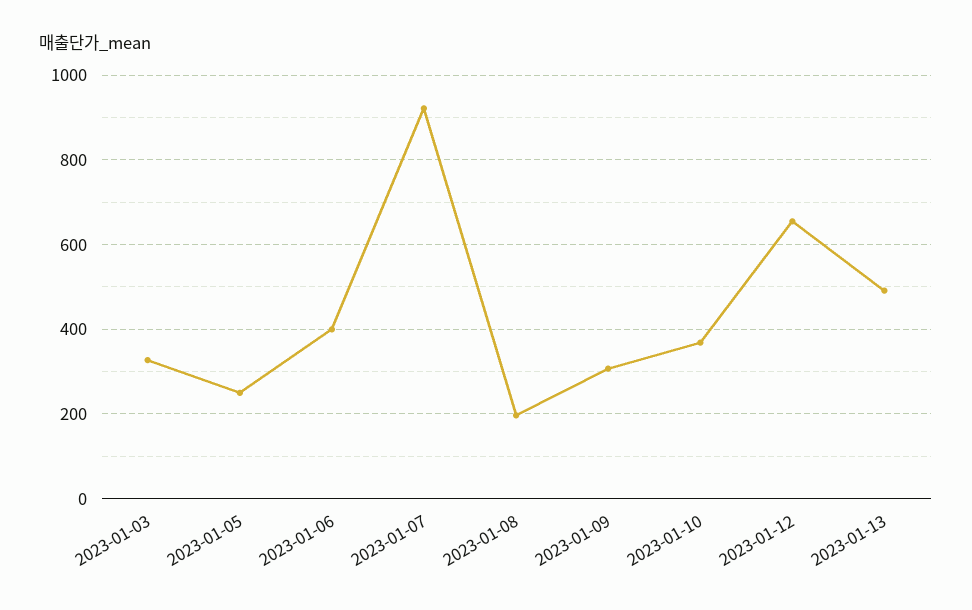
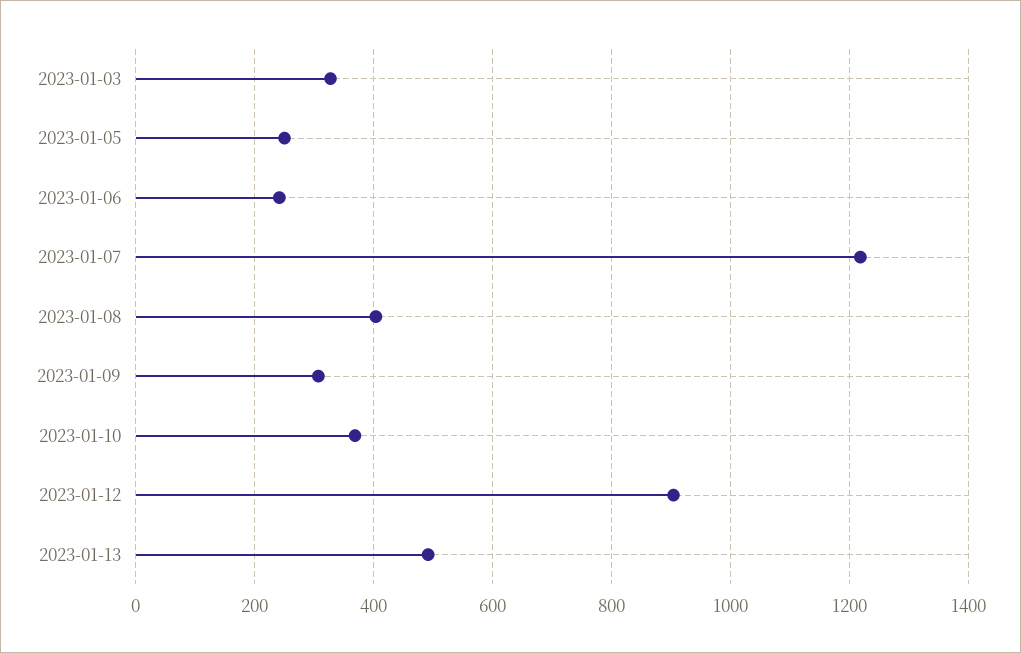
  {
    "2023-01-03": 320,
    "2023-01-05": 260,
-   "2023-01-06": 400,
+   "2023-01-06": 240,
-   "2023-01-07": 920,
+   "2023-01-07": 1220,
-   "2023-01-08": 200,
+   "2023-01-08": 400,
    "2023-01-09": 300,
    "2023-01-10": 360,
-   "2023-01-12": 660,
+   "2023-01-12": 900,
    "2023-01-13": 500
  }

